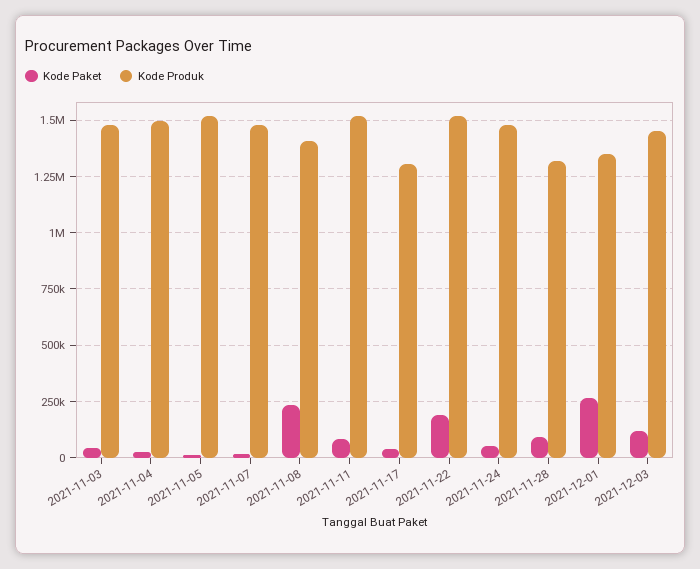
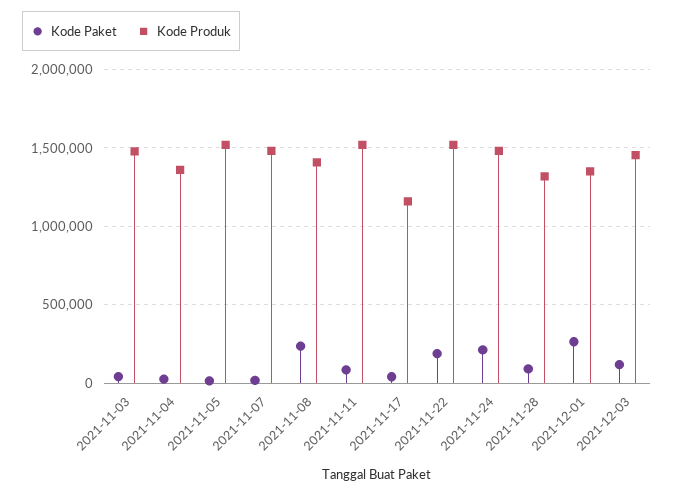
  {
    "Kode Paket": {
      "2021-11-03": 50000,
      "2021-11-04": 50000,
      "2021-11-05": 0,
      "2021-11-07": 0,
      "2021-11-08": 250000,
      "2021-11-11": 100000,
      "2021-11-17": 50000,
      "2021-11-22": 200000,
-     "2021-11-24": 50000,
+     "2021-11-24": 200000,
      "2021-11-28": 100000,
      "2021-12-01": 250000,
      "2021-12-03": 100000
    },
    "Kode Produk": {
      "2021-11-03": 1500000,
-     "2021-11-04": 1500000,
+     "2021-11-04": 1350000,
      "2021-11-05": 1500000,
      "2021-11-07": 1500000,
      "2021-11-08": 1400000,
      "2021-11-11": 1500000,
-     "2021-11-17": 1300000,
+     "2021-11-17": 1150000,
      "2021-11-22": 1500000,
      "2021-11-24": 1500000,
      "2021-11-28": 1300000,
      "2021-12-01": 1350000,
      "2021-12-03": 1450000
    }
  }

